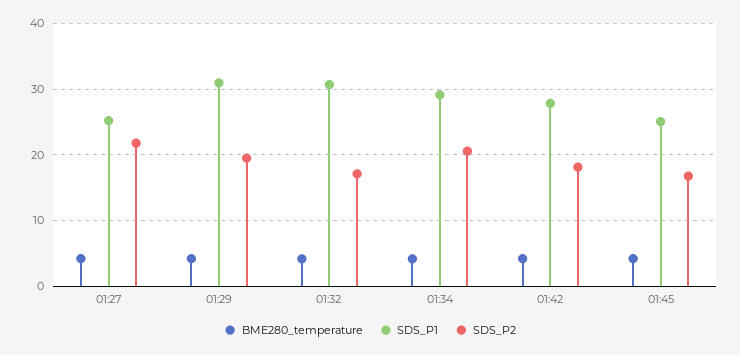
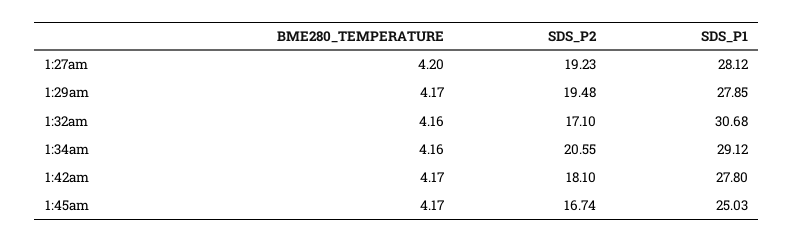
  {
    "BME280_temperature": {
      "01:27": 4.2,
      "01:29": 4.17,
      "01:32": 4.16,
      "01:34": 4.16,
      "01:42": 4.17,
      "01:45": 4.17
    },
    "SDS_P1": {
-     "01:27": 25,
+     "01:27": 28.12,
-     "01:29": 31,
+     "01:29": 27.85,
      "01:32": 30.68,
      "01:34": 29.12,
      "01:42": 27.8,
      "01:45": 25.03
    },
    "SDS_P2": {
-     "01:27": 22,
+     "01:27": 19.23,
      "01:29": 19.48,
      "01:32": 17.1,
      "01:34": 20.55,
      "01:42": 18.1,
      "01:45": 16.74
    }
  }

